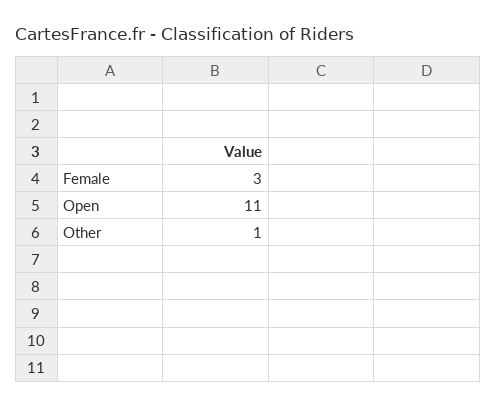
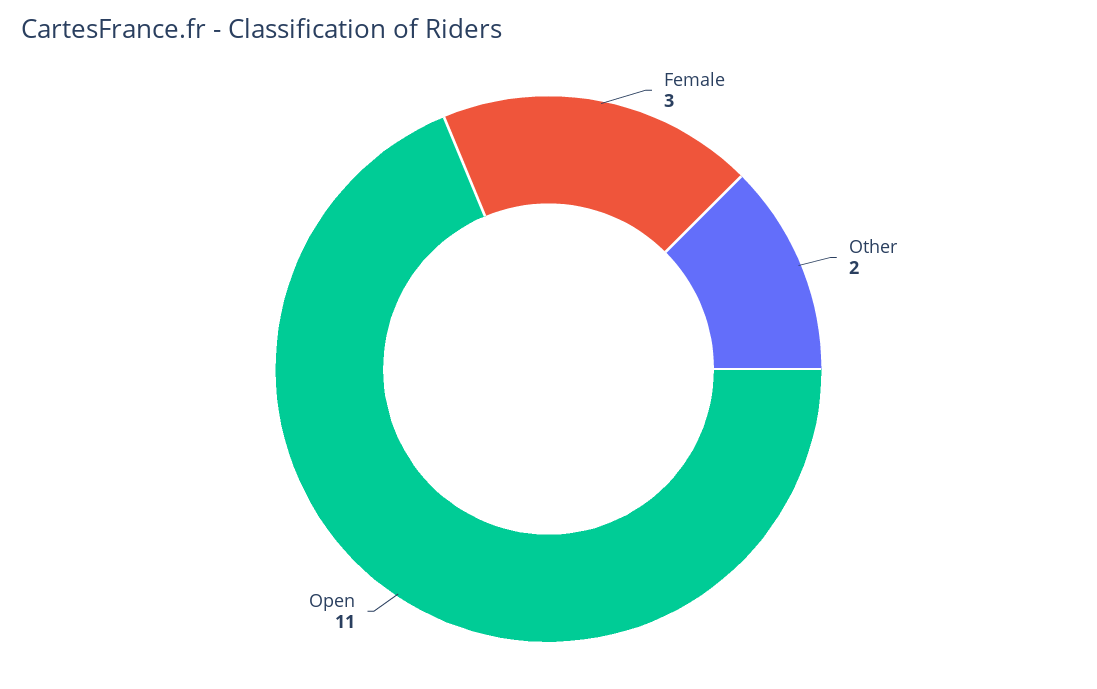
  {
    "Female": 3,
    "Open": 11,
-   "Other": 1
+   "Other": 2
  }

